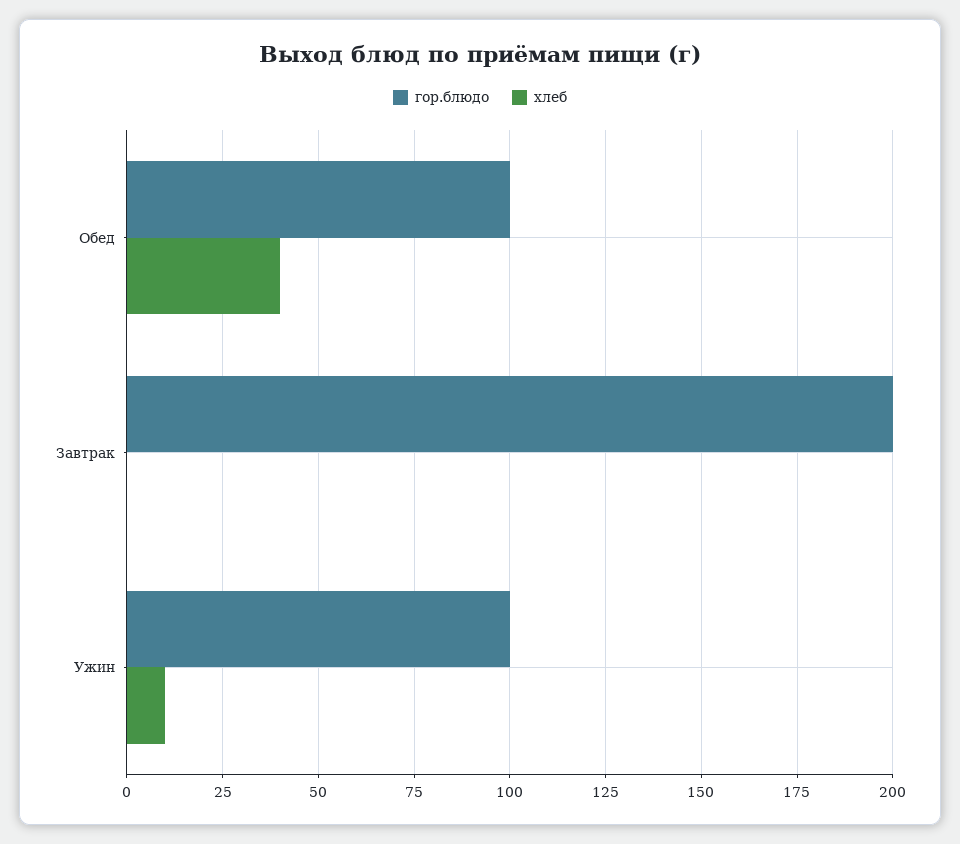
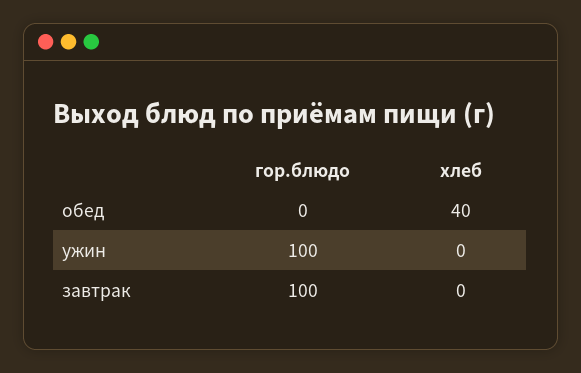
  {
    "гор.блюдо": {
-     "Обед": 100,
+     "Обед": 0,
-     "Завтрак": 200,
+     "Завтрак": 100,
      "Ужин": 100
    },
    "хлеб": {
      "Обед": 40,
      "Завтрак": 0,
-     "Ужин": 10
+     "Ужин": 0
    }
  }

